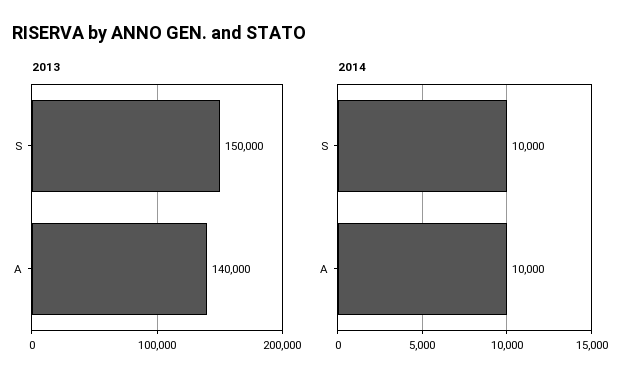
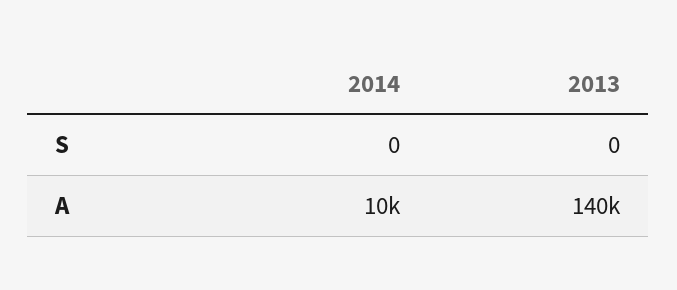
  {
    "2013": {
-     "S": 150000,
+     "S": 0,
      "A": 140000
    },
    "2014": {
-     "S": 10000,
+     "S": 0,
      "A": 10000
    }
  }

